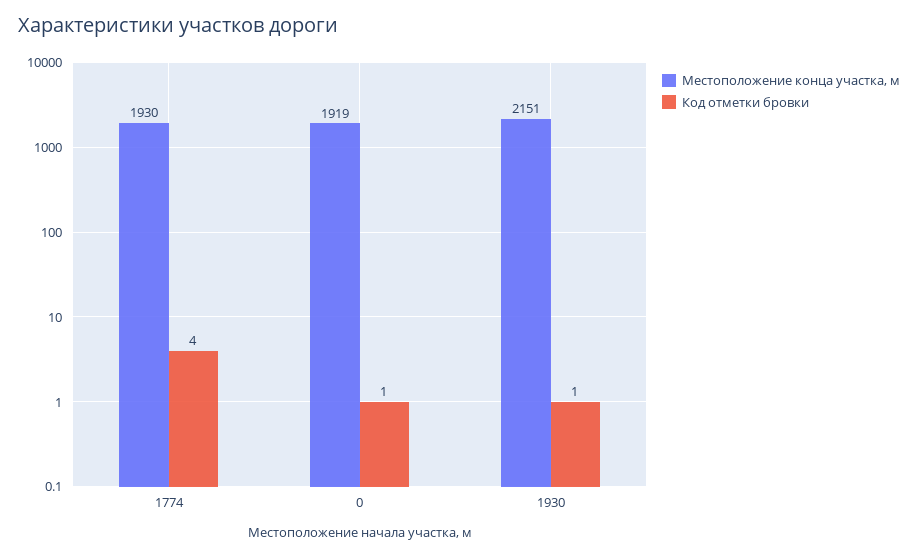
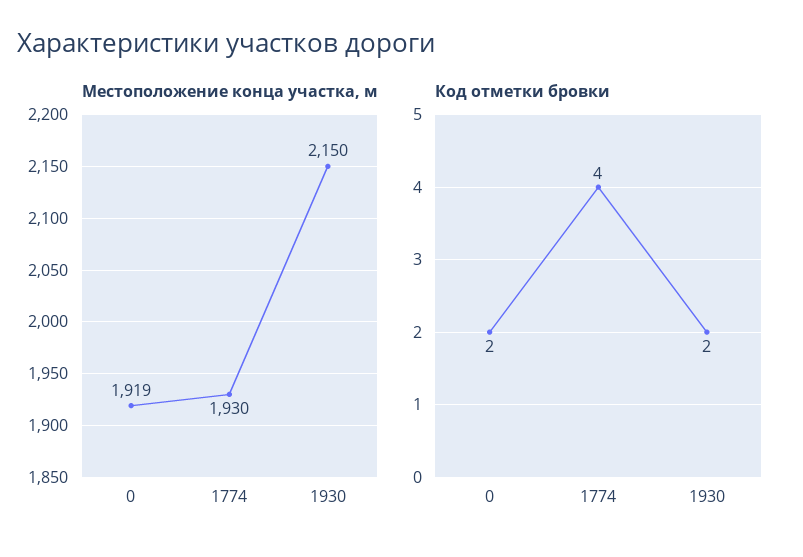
  {
    "Местоположение конца участка, м": {
      "1774": 1930,
      "0": 1919,
-     "1930": 2151
+     "1930": 2150
    },
    "Код отметки бровки": {
      "1774": 4,
-     "0": 1,
+     "0": 2,
-     "1930": 1
+     "1930": 2
    }
  }

